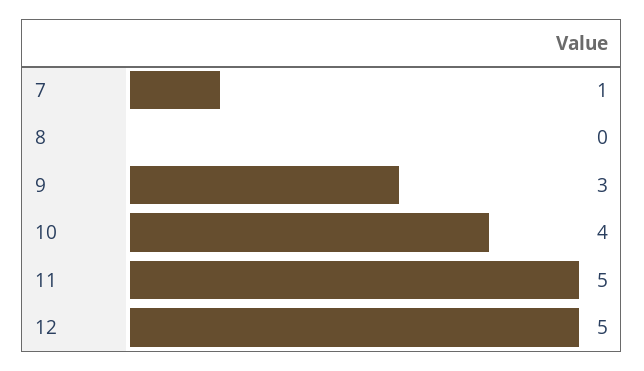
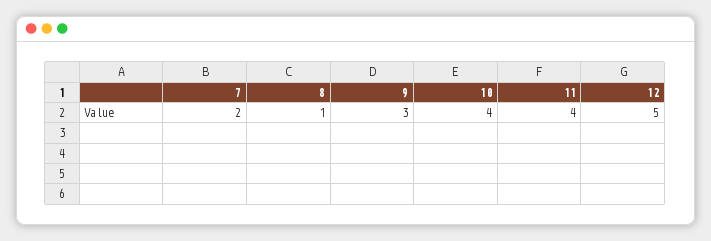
  {
-   "7": 1,
+   "7": 2,
-   "8": 0,
+   "8": 1,
    "9": 3,
    "10": 4,
-   "11": 5,
+   "11": 4,
    "12": 5
  }

